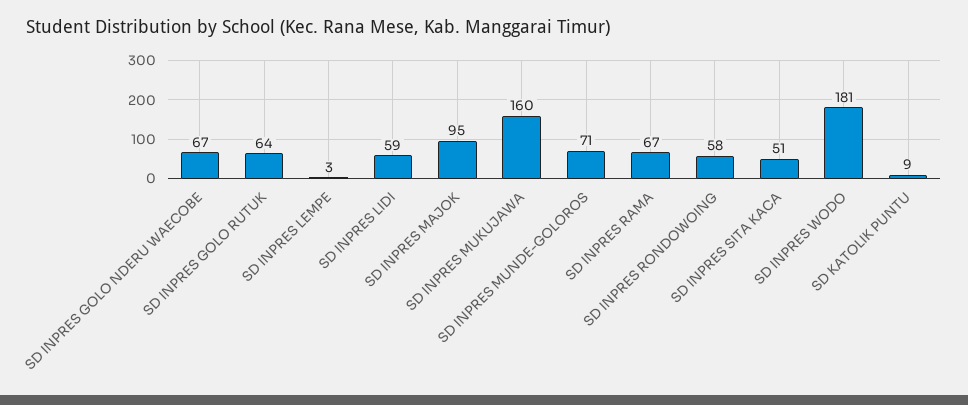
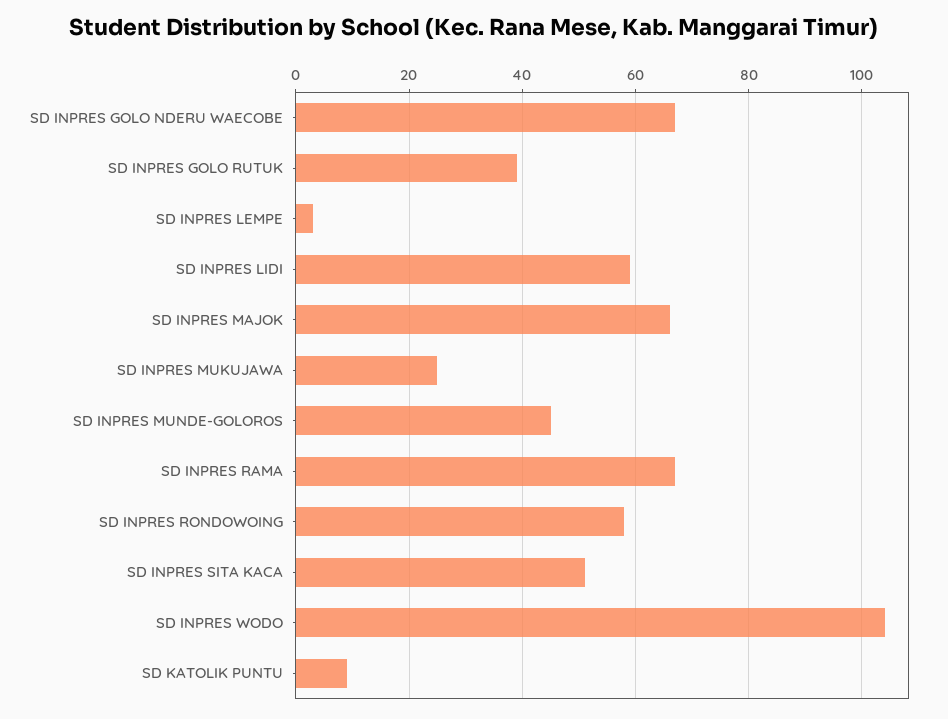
  {
    "SD INPRES GOLO NDERU WAECOBE": 67,
-   "SD INPRES GOLO RUTUK": 64,
+   "SD INPRES GOLO RUTUK": 40,
    "SD INPRES LEMPE": 3,
    "SD INPRES LIDI": 59,
-   "SD INPRES MAJOK": 95,
+   "SD INPRES MAJOK": 65,
-   "SD INPRES MUKUJAWA": 160,
+   "SD INPRES MUKUJAWA": 25,
-   "SD INPRES MUNDE-GOLOROS": 71,
+   "SD INPRES MUNDE-GOLOROS": 45,
    "SD INPRES RAMA": 67,
    "SD INPRES RONDOWOING": 58,
    "SD INPRES SITA KACA": 51,
-   "SD INPRES WODO": 181,
+   "SD INPRES WODO": 105,
    "SD KATOLIK PUNTU": 9
  }

